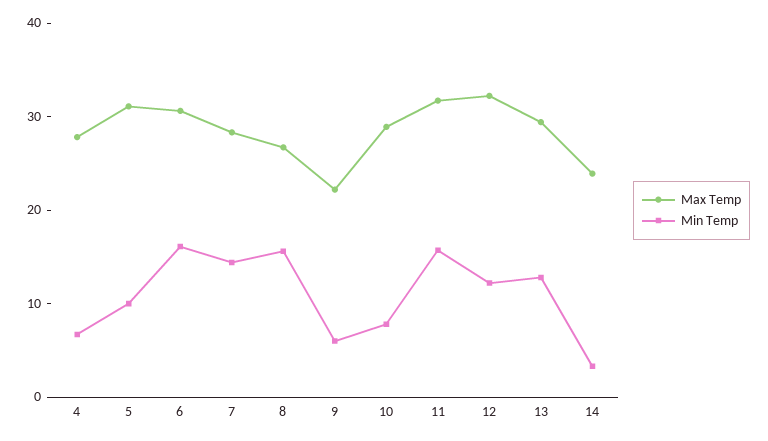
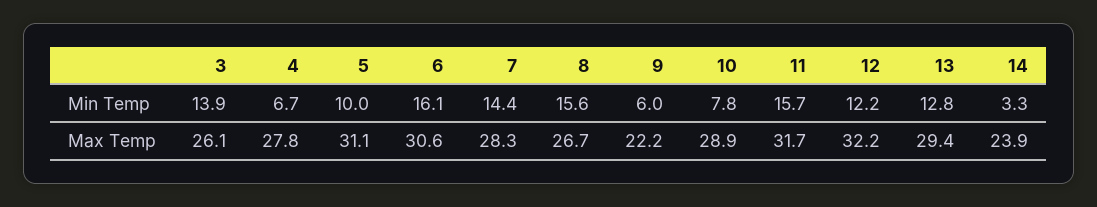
  {
    "Max Temp": {
      "4": 27.8,
      "5": 31.1,
      "6": 30.6,
      "7": 28.3,
      "8": 26.7,
      "9": 22.2,
      "10": 28.9,
      "11": 31.7,
      "12": 32.2,
      "13": 29.4,
-     "14": 23.9
+     "14": 23.9,
+     "3": 26.1
    },
    "Min Temp": {
      "4": 6.7,
      "5": 10,
      "6": 16.1,
      "7": 14.4,
      "8": 15.6,
      "9": 6,
      "10": 7.8,
      "11": 15.7,
      "12": 12.2,
      "13": 12.8,
-     "14": 3.3
+     "14": 3.3,
+     "3": 13.9
    }
  }

